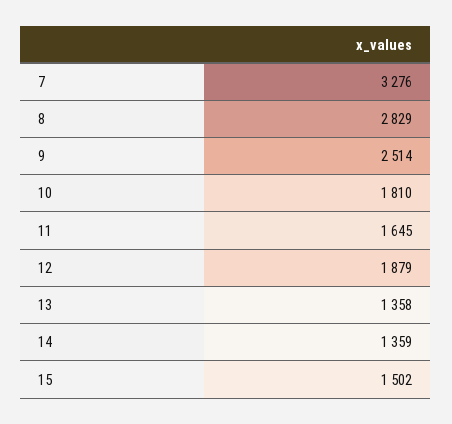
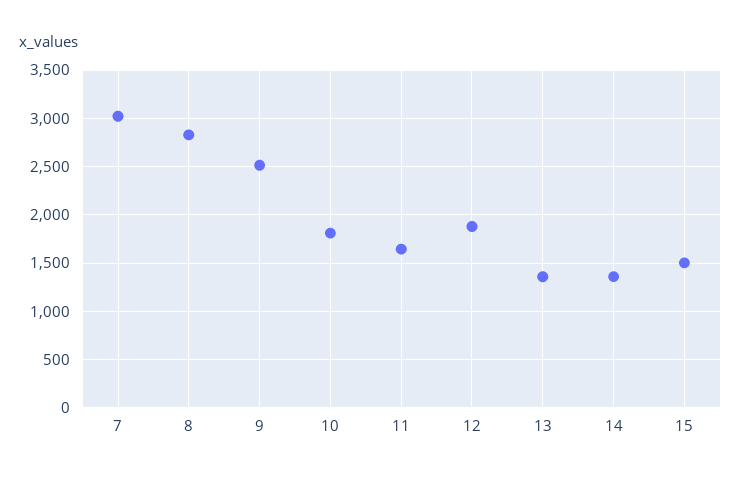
  {
-   "7": 3276,
+   "7": 3000,
    "8": 2829,
    "9": 2514,
    "10": 1810,
    "11": 1645,
    "12": 1879,
    "13": 1358,
    "14": 1359,
    "15": 1502
  }

